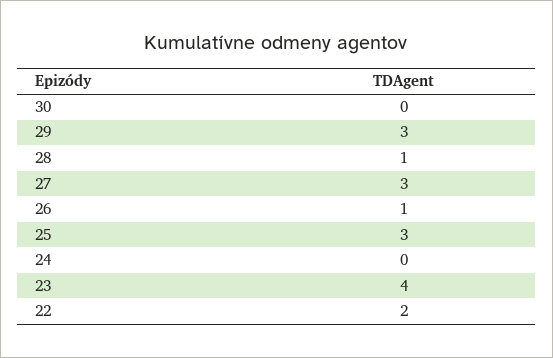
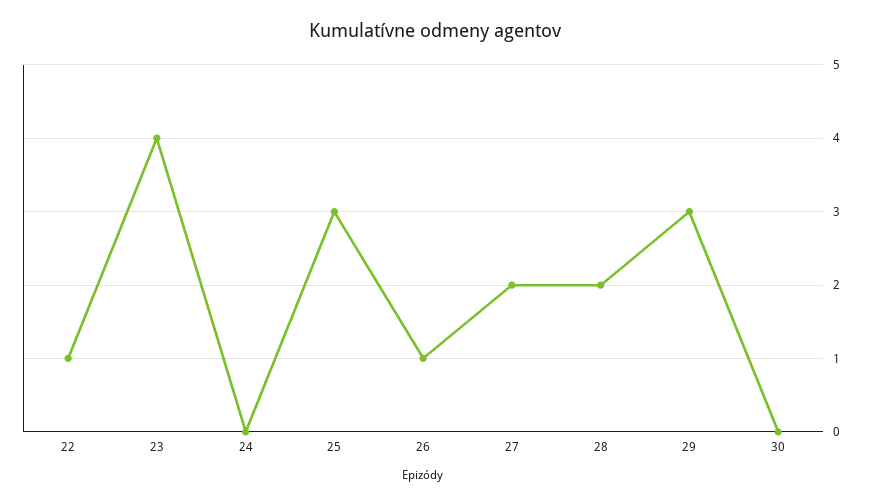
  {
    "30": 0,
    "29": 3,
-   "28": 1,
+   "28": 2,
-   "27": 3,
+   "27": 2,
    "26": 1,
    "25": 3,
    "24": 0,
    "23": 4,
-   "22": 2
+   "22": 1
  }

